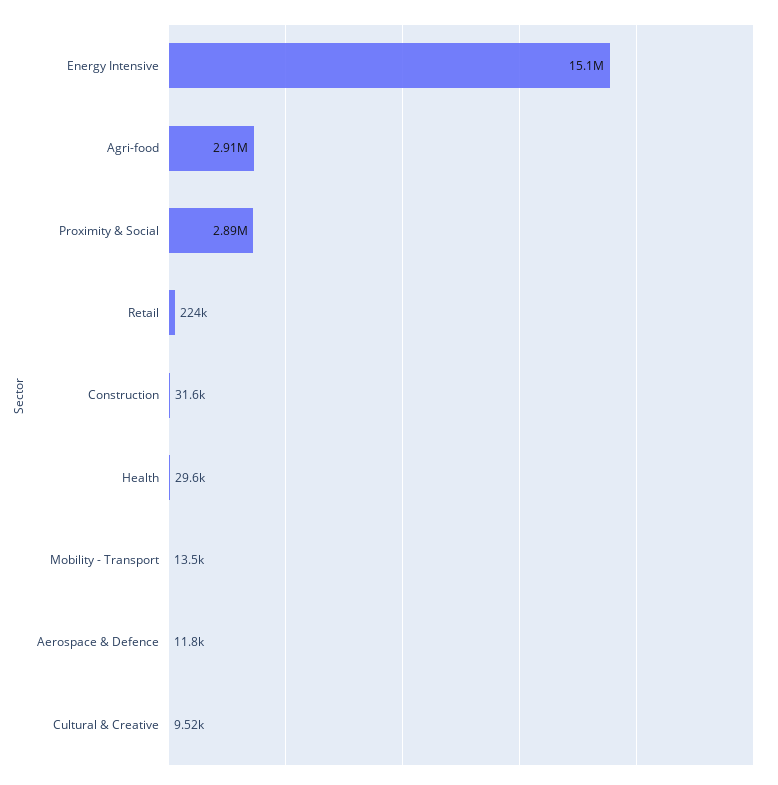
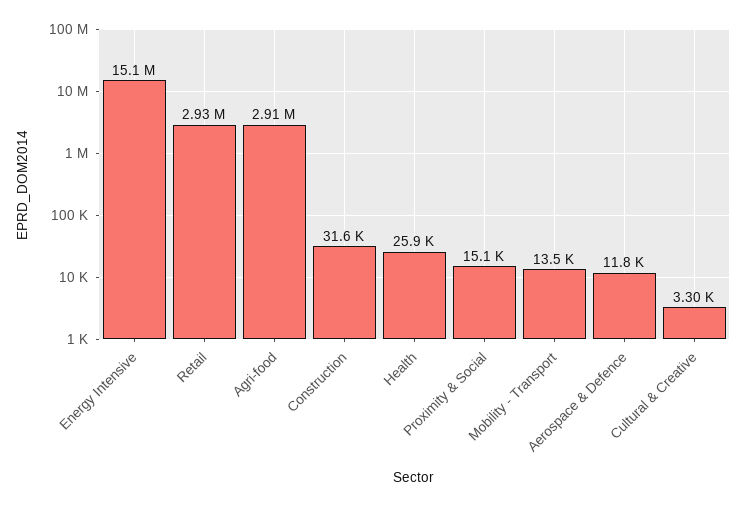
  {
    "Energy Intensive": 15100000,
    "Agri-food": 2910000,
-   "Proximity & Social": 2890000,
+   "Proximity & Social": 15100,
-   "Retail": 224000,
+   "Retail": 2930000,
    "Construction": 31600,
-   "Health": 29600,
+   "Health": 25900,
    "Mobility - Transport": 13500,
    "Aerospace & Defence": 11800,
-   "Cultural & Creative": 9520
+   "Cultural & Creative": 3300
  }

